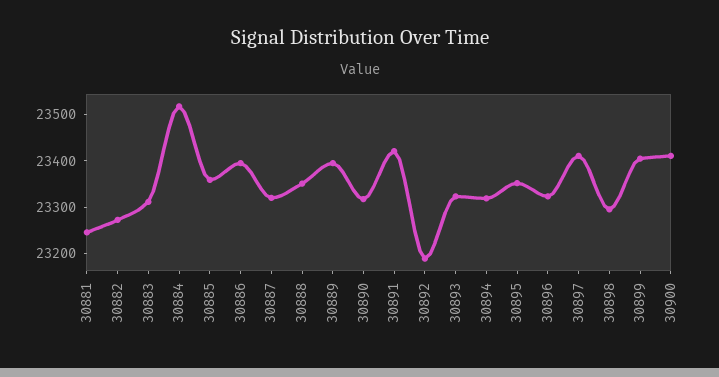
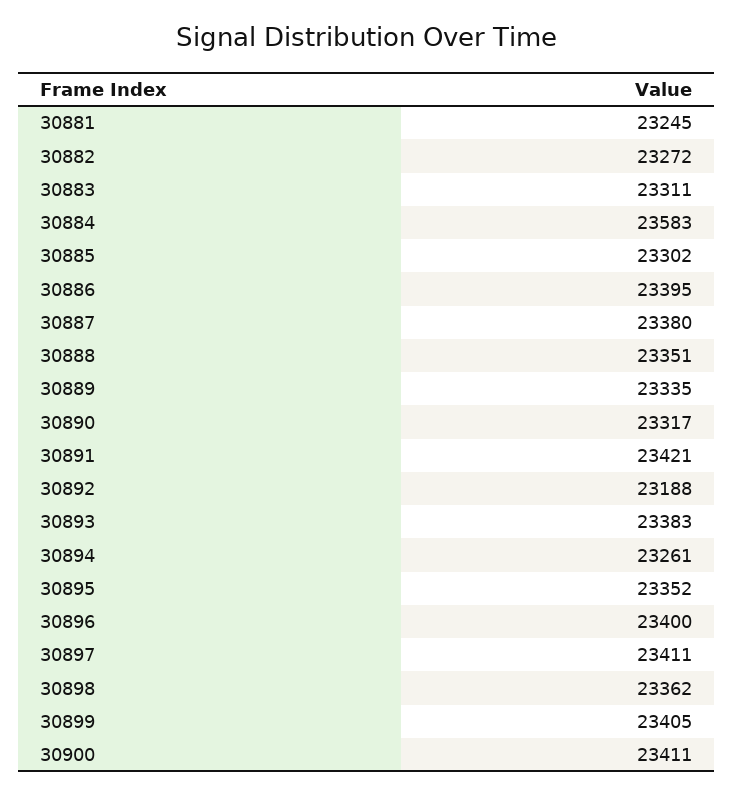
  {
    "30881": 23245,
    "30882": 23272,
    "30883": 23311,
-   "30884": 23520,
+   "30884": 23583,
-   "30885": 23360,
+   "30885": 23302,
    "30886": 23395,
-   "30887": 23320,
+   "30887": 23380,
    "30888": 23351,
-   "30889": 23400,
+   "30889": 23335,
    "30890": 23317,
    "30891": 23421,
    "30892": 23188,
-   "30893": 23320,
+   "30893": 23383,
-   "30894": 23320,
+   "30894": 23261,
    "30895": 23352,
-   "30896": 23320,
+   "30896": 23400,
    "30897": 23411,
-   "30898": 23300,
+   "30898": 23362,
    "30899": 23405,
    "30900": 23411
  }

